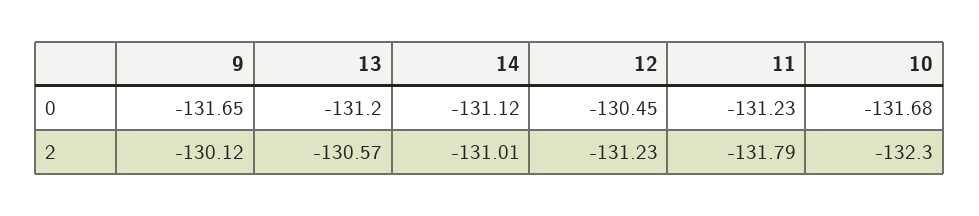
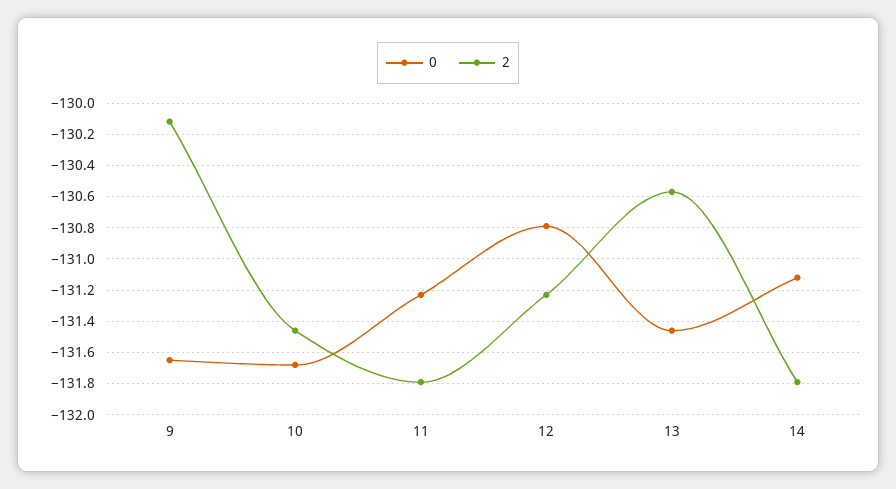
  {
    "0": {
      "9": -131.65,
-     "13": -131.2,
+     "13": -131.45,
      "14": -131.12,
-     "12": -130.45,
+     "12": -130.8,
      "11": -131.23,
      "10": -131.68
    },
    "2": {
      "9": -130.12,
      "13": -130.57,
-     "14": -131.01,
+     "14": -131.8,
      "12": -131.23,
      "11": -131.79,
-     "10": -132.3
+     "10": -131.45
    }
  }

